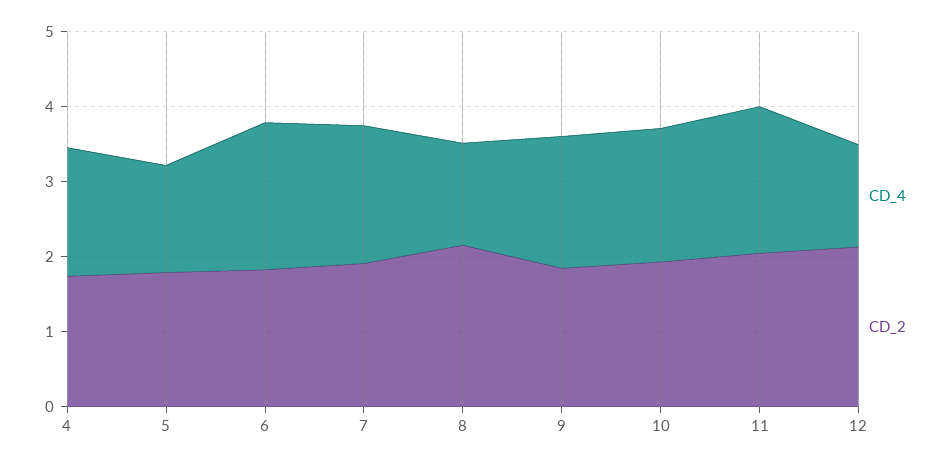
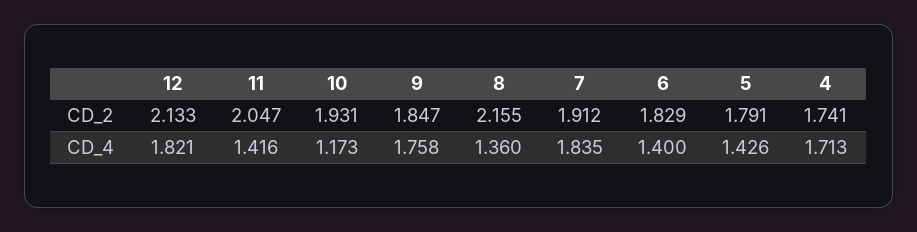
  {
    "CD_4": {
      "4": 1.713,
      "5": 1.426,
-     "6": 2,
+     "6": 1.4,
      "7": 1.835,
      "8": 1.36,
      "9": 1.758,
-     "10": 1.8,
+     "10": 1.173,
-     "11": 2,
+     "11": 1.416,
-     "12": 1.4
+     "12": 1.821
    },
    "CD_2": {
      "4": 1.741,
      "5": 1.791,
      "6": 1.829,
      "7": 1.912,
      "8": 2.155,
      "9": 1.847,
      "10": 1.931,
      "11": 2.047,
      "12": 2.133
    }
  }

